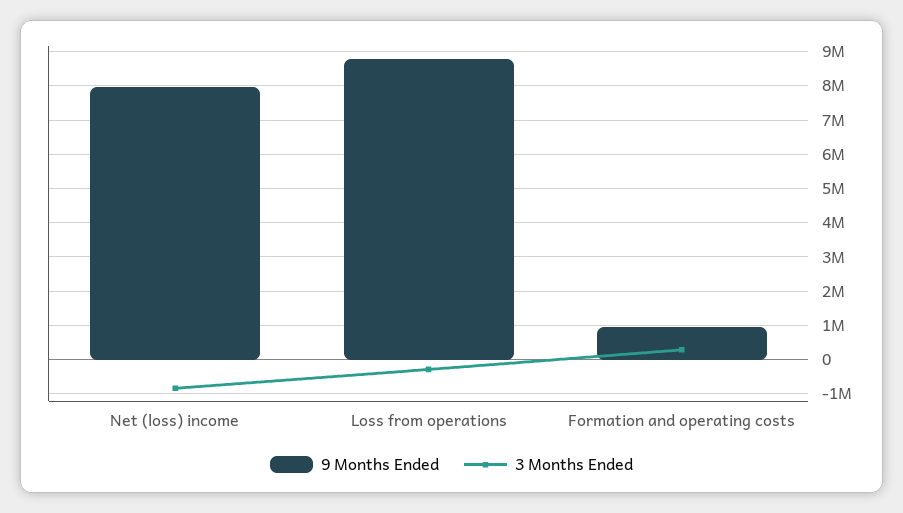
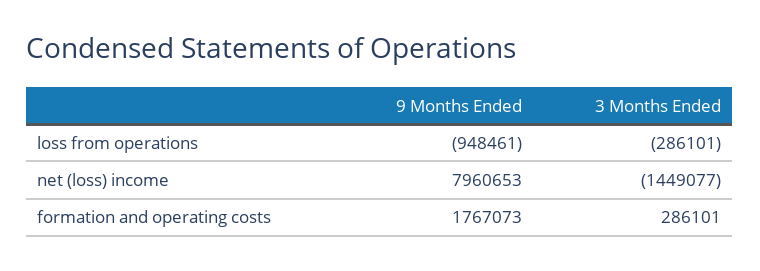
  {
    "9 Months Ended": {
      "Net (loss) income": 7960653,
-     "Loss from operations": 8800000,
+     "Loss from operations": -948461,
-     "Formation and operating costs": 1000000
+     "Formation and operating costs": 1767073
    },
    "3 Months Ended": {
-     "Net (loss) income": -800000,
+     "Net (loss) income": -1449077,
      "Loss from operations": -286101,
      "Formation and operating costs": 286101
    }
  }

